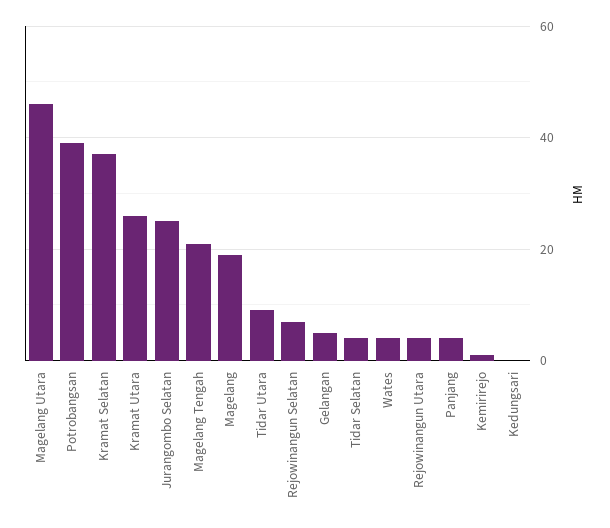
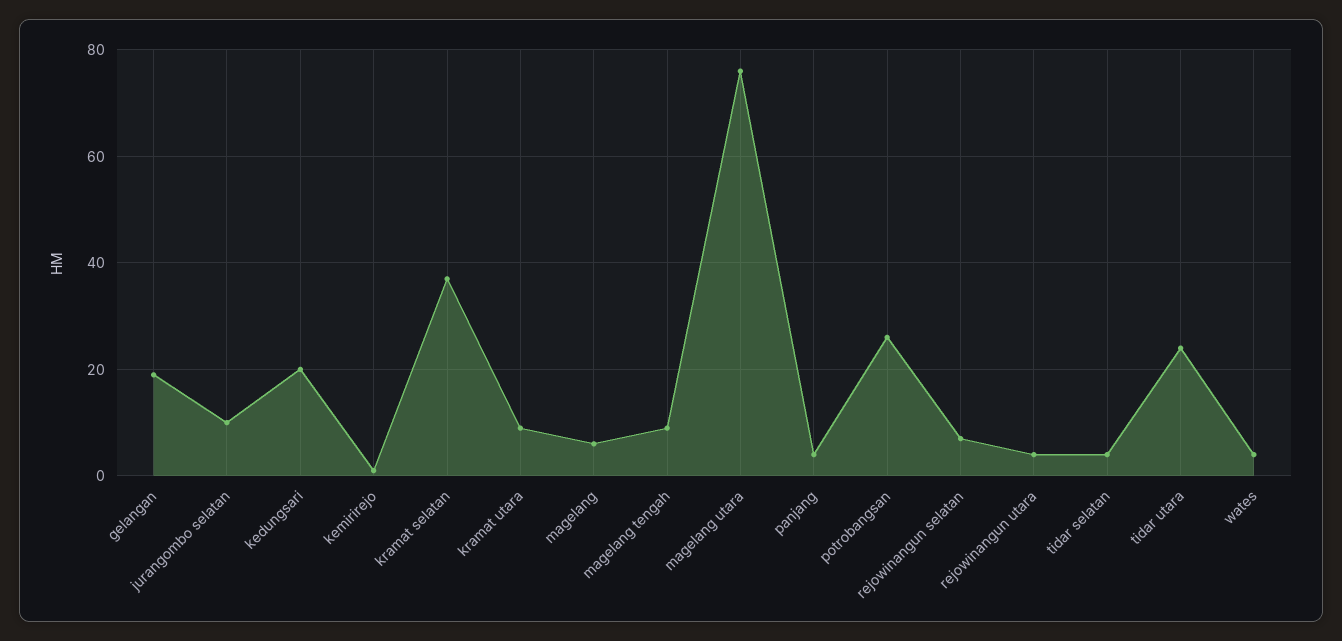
  {
-   "Magelang Utara": 45,
+   "Magelang Utara": 75,
-   "Potrobangsan": 40,
+   "Potrobangsan": 25,
    "Kramat Selatan": 35,
-   "Kramat Utara": 25,
+   "Kramat Utara": 10,
-   "Jurangombo Selatan": 25,
+   "Jurangombo Selatan": 10,
-   "Magelang Tengah": 20,
+   "Magelang Tengah": 10,
-   "Magelang": 20,
+   "Magelang": 5,
-   "Tidar Utara": 10,
+   "Tidar Utara": 25,
    "Rejowinangun Selatan": 5,
-   "Gelangan": 5,
+   "Gelangan": 20,
    "Tidar Selatan": 5,
    "Wates": 5,
    "Rejowinangun Utara": 5,
    "Panjang": 5,
    "Kemirirejo": 0,
-   "Kedungsari": 0
+   "Kedungsari": 20
  }

